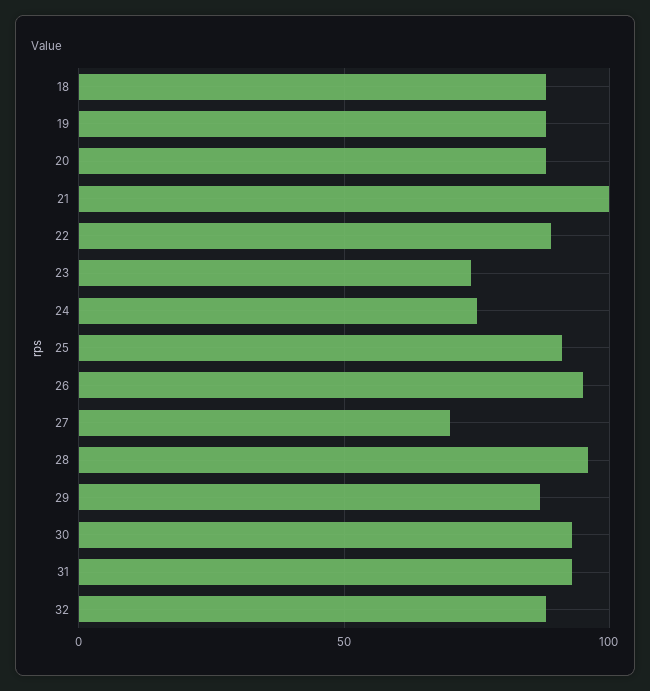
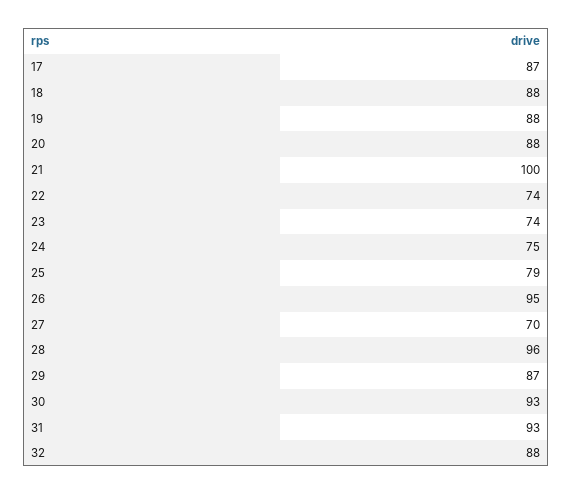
  {
    "18": 88,
    "19": 88,
    "20": 88,
    "21": 100,
-   "22": 90,
+   "22": 74,
    "23": 74,
    "24": 75,
-   "25": 90,
+   "25": 79,
    "26": 95,
    "27": 70,
    "28": 96,
    "29": 87,
    "30": 93,
    "31": 93,
-   "32": 88
+   "32": 88,
+   "17": 87
  }

